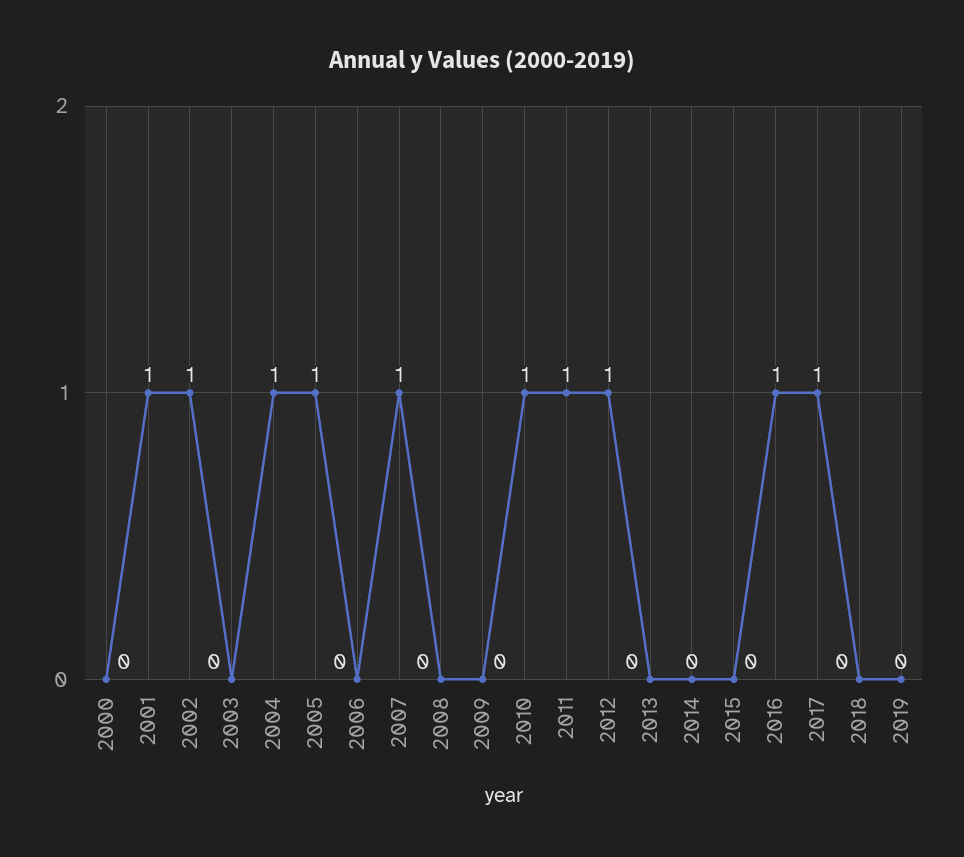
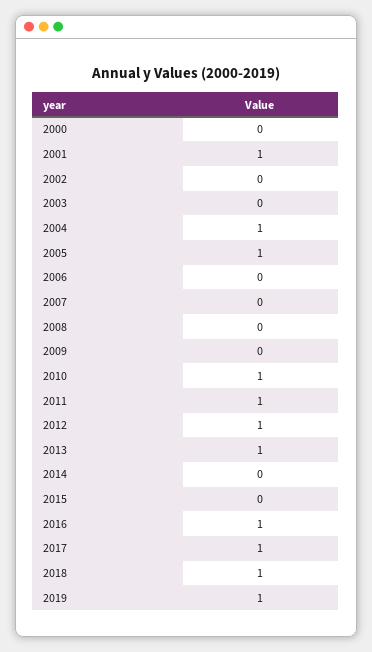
  {
    "2000": 0,
    "2001": 1,
-   "2002": 1,
+   "2002": 0,
    "2003": 0,
    "2004": 1,
    "2005": 1,
    "2006": 0,
-   "2007": 1,
+   "2007": 0,
    "2008": 0,
    "2009": 0,
    "2010": 1,
    "2011": 1,
    "2012": 1,
-   "2013": 0,
+   "2013": 1,
    "2014": 0,
    "2015": 0,
    "2016": 1,
    "2017": 1,
-   "2018": 0,
+   "2018": 1,
-   "2019": 0
+   "2019": 1
  }

